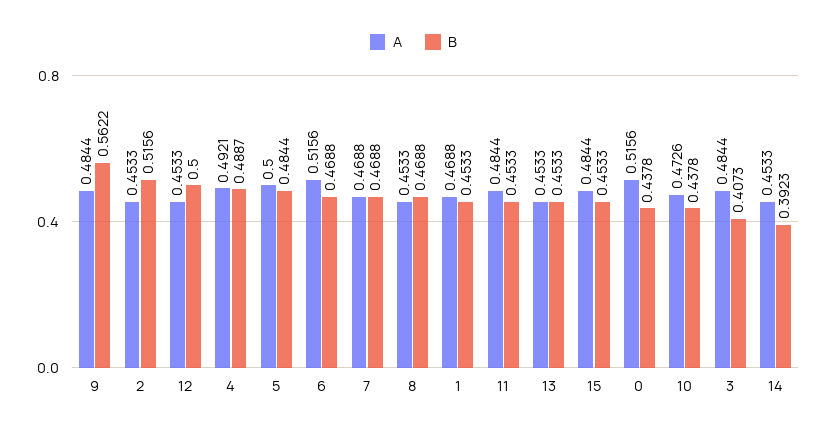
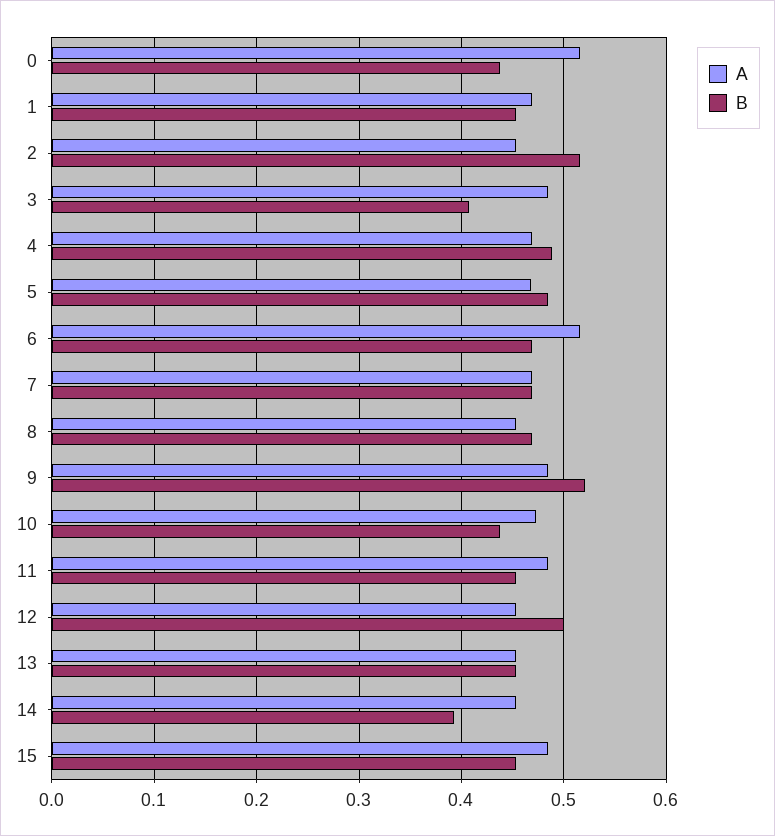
  {
    "A": {
      "9": 0.4844,
      "2": 0.4533,
      "12": 0.4533,
-     "4": 0.4921,
+     "4": 0.47,
-     "5": 0.5,
+     "5": 0.47,
      "6": 0.5156,
      "7": 0.4688,
      "8": 0.4533,
      "1": 0.4688,
      "11": 0.4844,
      "13": 0.4533,
      "15": 0.4844,
      "0": 0.5156,
      "10": 0.4726,
      "3": 0.4844,
      "14": 0.4533
    },
    "B": {
-     "9": 0.5622,
+     "9": 0.52,
      "2": 0.5156,
      "12": 0.5,
      "4": 0.4887,
      "5": 0.4844,
      "6": 0.4688,
      "7": 0.4688,
      "8": 0.4688,
      "1": 0.4533,
      "11": 0.4533,
      "13": 0.4533,
      "15": 0.4533,
      "0": 0.4378,
      "10": 0.4378,
      "3": 0.4073,
      "14": 0.3923
    }
  }

